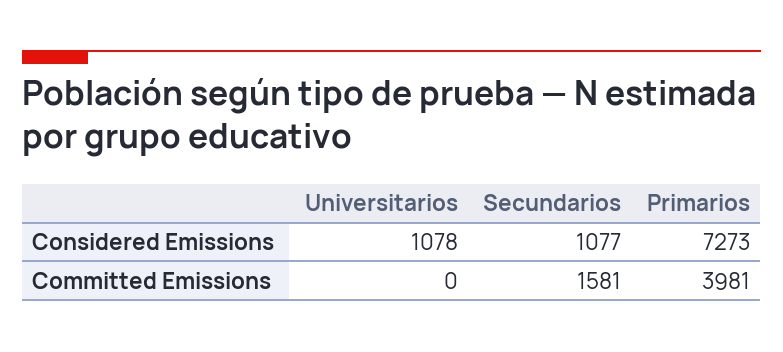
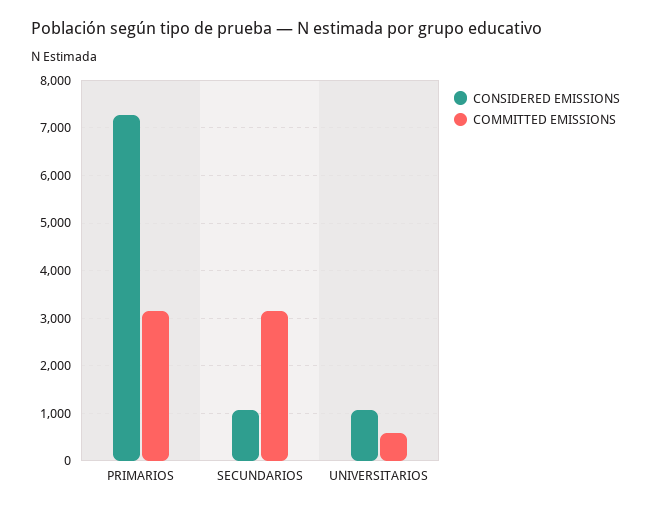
  {
    "Considered Emissions": {
      "Universitarios": 1078,
      "Secundarios": 1077,
      "Primarios": 7273
    },
    "Committed Emissions": {
-     "Universitarios": 0,
+     "Universitarios": 600,
-     "Secundarios": 1581,
+     "Secundarios": 3200,
-     "Primarios": 3981
+     "Primarios": 3200
    }
  }

